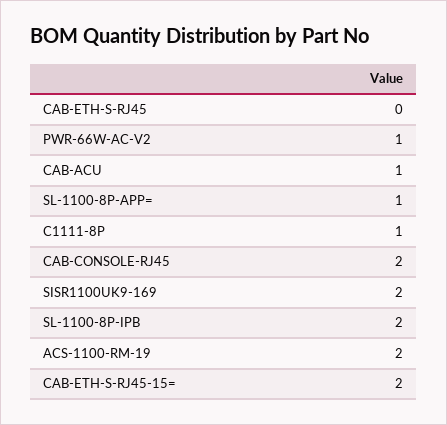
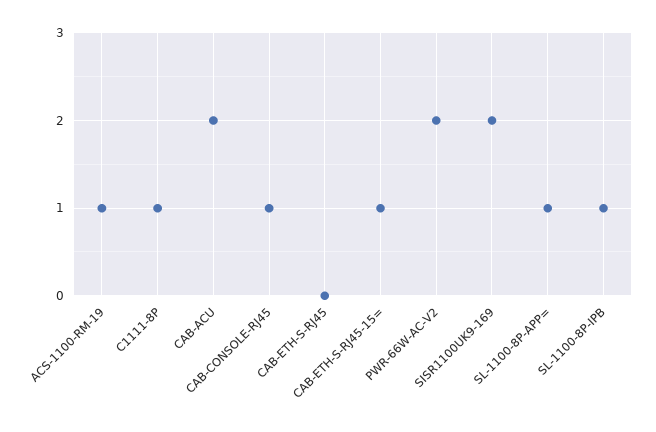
  {
    "CAB-ETH-S-RJ45": 0,
-   "PWR-66W-AC-V2": 1,
+   "PWR-66W-AC-V2": 2,
-   "CAB-ACU": 1,
+   "CAB-ACU": 2,
    "SL-1100-8P-APP=": 1,
    "C1111-8P": 1,
-   "CAB-CONSOLE-RJ45": 2,
+   "CAB-CONSOLE-RJ45": 1,
    "SISR1100UK9-169": 2,
-   "SL-1100-8P-IPB": 2,
+   "SL-1100-8P-IPB": 1,
-   "ACS-1100-RM-19": 2,
+   "ACS-1100-RM-19": 1,
-   "CAB-ETH-S-RJ45-15=": 2
+   "CAB-ETH-S-RJ45-15=": 1
  }

